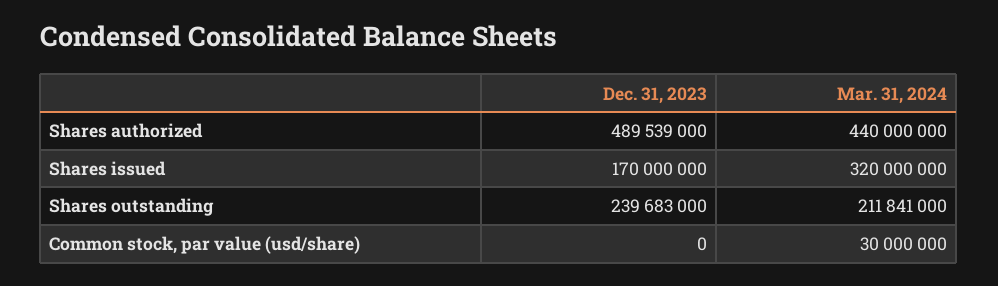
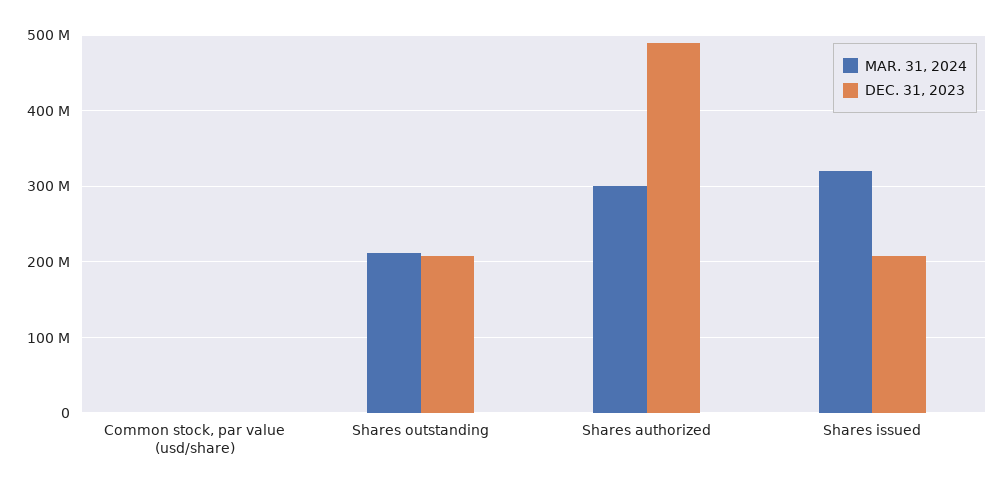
  {
    "Dec. 31, 2023": {
      "Shares authorized": 489539000,
-     "Shares issued": 170000000,
+     "Shares issued": 210000000,
-     "Shares outstanding": 239683000,
+     "Shares outstanding": 210000000,
      "Common stock, par value (usd/share)": 0
    },
    "Mar. 31, 2024": {
-     "Shares authorized": 440000000,
+     "Shares authorized": 300000000,
      "Shares issued": 320000000,
      "Shares outstanding": 211841000,
-     "Common stock, par value (usd/share)": 30000000
+     "Common stock, par value (usd/share)": 0
    }
  }

